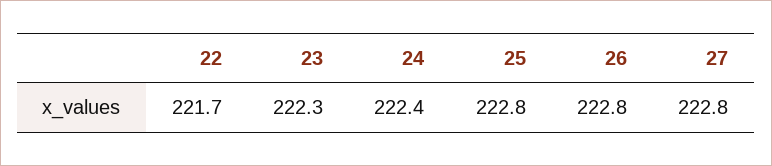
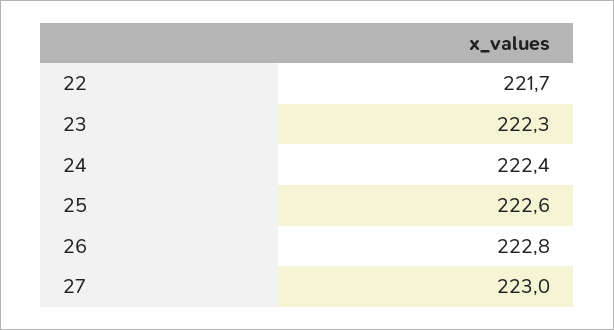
  {
    "22": 221.7,
    "23": 222.3,
    "24": 222.4,
-   "25": 222.8,
+   "25": 222.6,
    "26": 222.8,
-   "27": 222.8
+   "27": 223
  }

